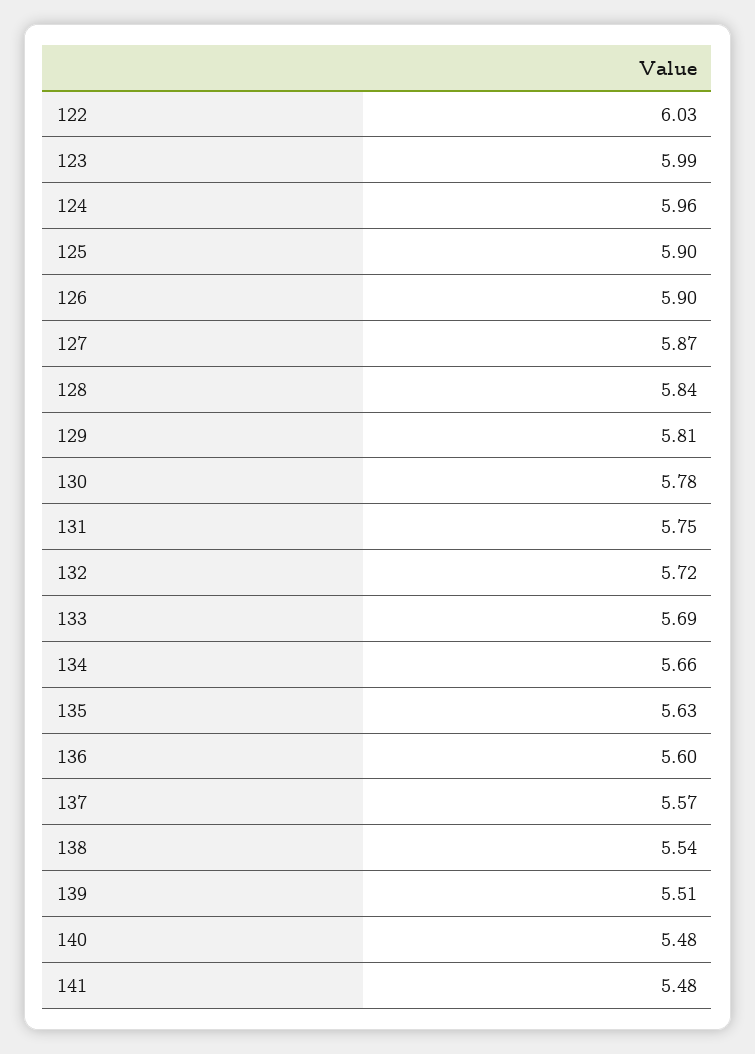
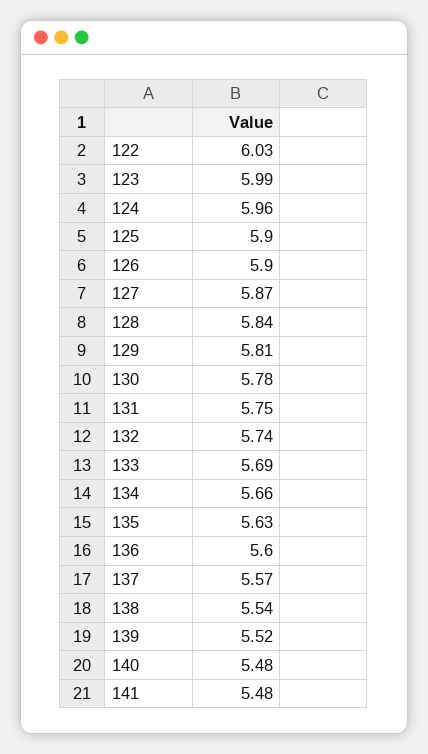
  {
    "122": 6.03,
    "123": 5.99,
    "124": 5.96,
    "125": 5.9,
    "126": 5.9,
    "127": 5.87,
    "128": 5.84,
    "129": 5.81,
    "130": 5.78,
    "131": 5.75,
-   "132": 5.72,
+   "132": 5.74,
    "133": 5.69,
    "134": 5.66,
    "135": 5.63,
    "136": 5.6,
    "137": 5.57,
    "138": 5.54,
-   "139": 5.51,
+   "139": 5.52,
    "140": 5.48,
    "141": 5.48
  }

